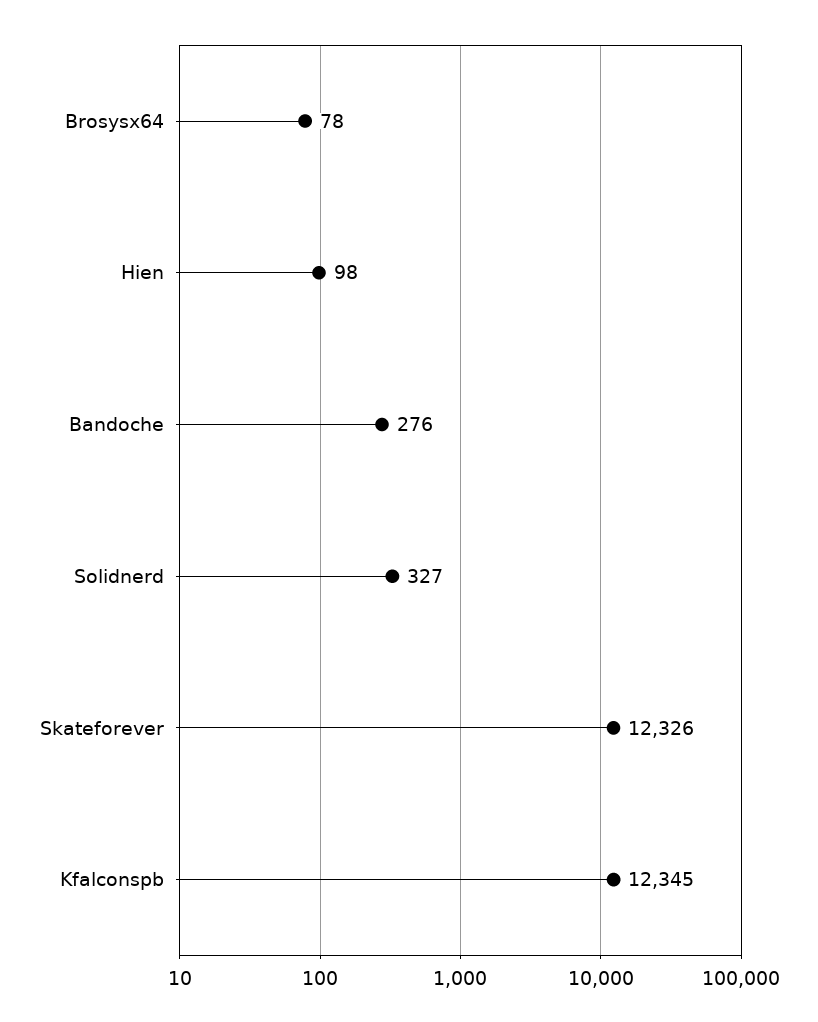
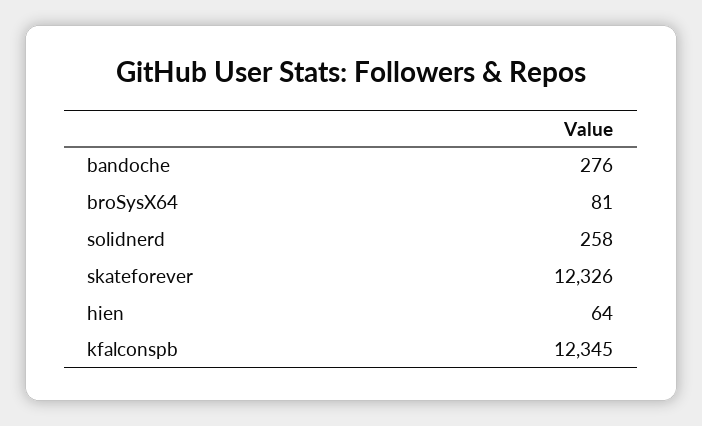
  {
-   "Brosysx64": 78,
+   "Brosysx64": 81,
-   "Hien": 98,
+   "Hien": 64,
    "Bandoche": 276,
-   "Solidnerd": 327,
+   "Solidnerd": 258,
    "Skateforever": 12326,
    "Kfalconspb": 12345
  }

